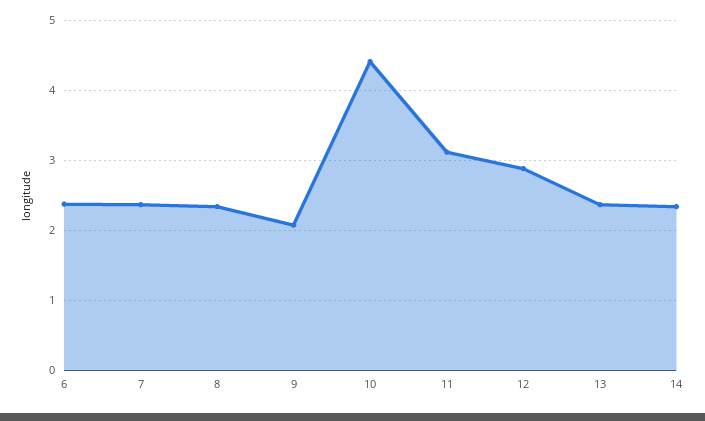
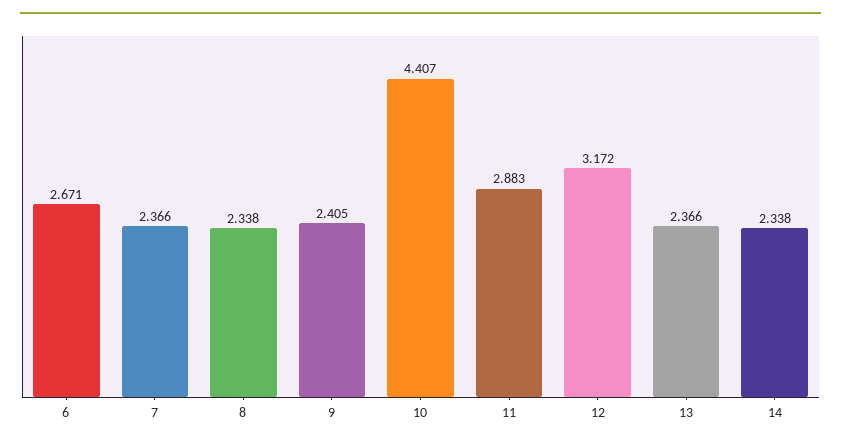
  {
-   "6": 2.4,
+   "6": 2.671,
    "7": 2.366,
    "8": 2.338,
-   "9": 2.1,
+   "9": 2.405,
    "10": 4.407,
-   "11": 3.1,
+   "11": 2.883,
-   "12": 2.9,
+   "12": 3.172,
    "13": 2.366,
    "14": 2.338
  }

